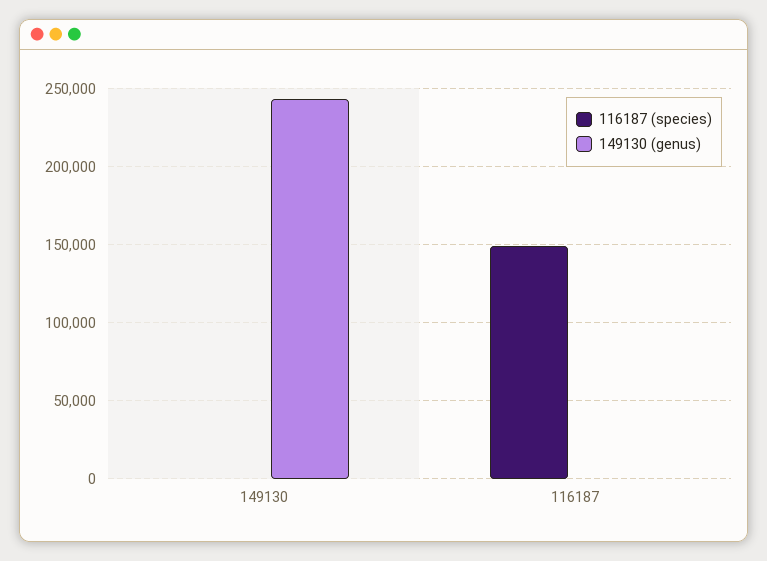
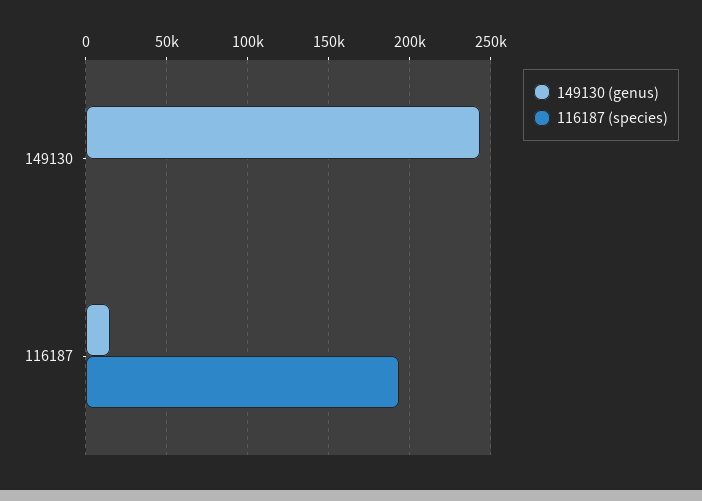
  {
    "116187 (species)": {
      "149130": 0,
-     "116187": 150000
+     "116187": 195000
    },
    "149130 (genus)": {
      "149130": 245000,
-     "116187": 0
+     "116187": 15000
    }
  }

